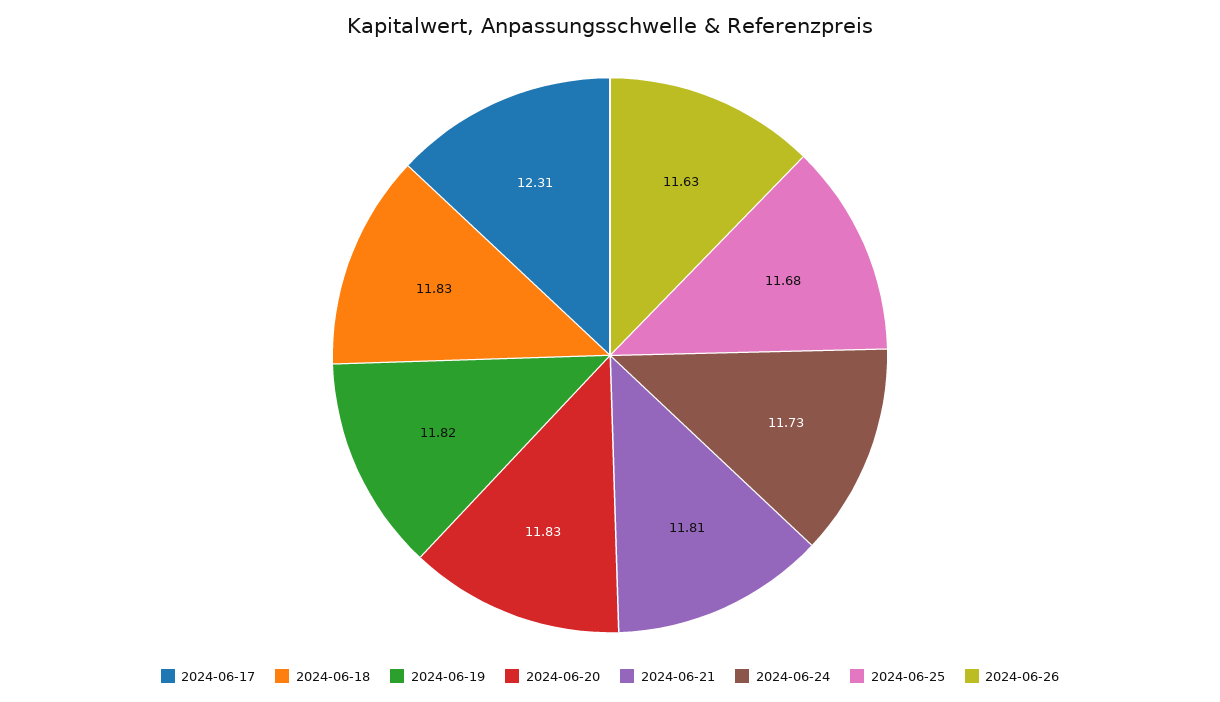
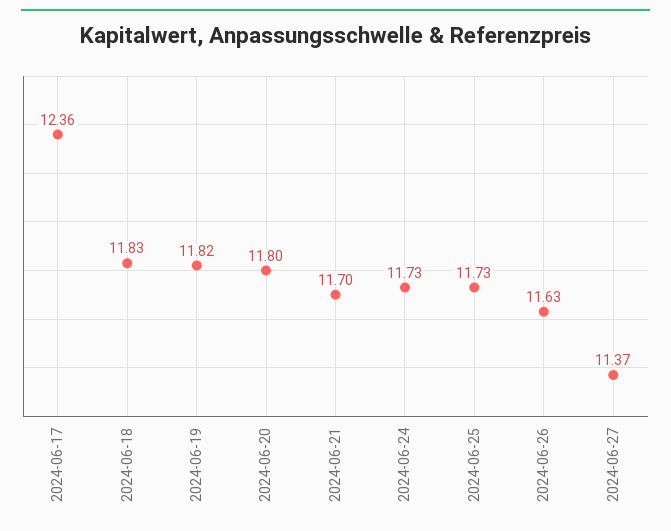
  {
-   "2024-06-17": 12.31,
+   "2024-06-17": 12.36,
    "2024-06-18": 11.83,
    "2024-06-19": 11.82,
-   "2024-06-20": 11.83,
+   "2024-06-20": 11.8,
-   "2024-06-21": 11.81,
+   "2024-06-21": 11.7,
    "2024-06-24": 11.73,
-   "2024-06-25": 11.68,
+   "2024-06-25": 11.73,
-   "2024-06-26": 11.63
+   "2024-06-26": 11.63,
+   "2024-06-27": 11.37
  }

